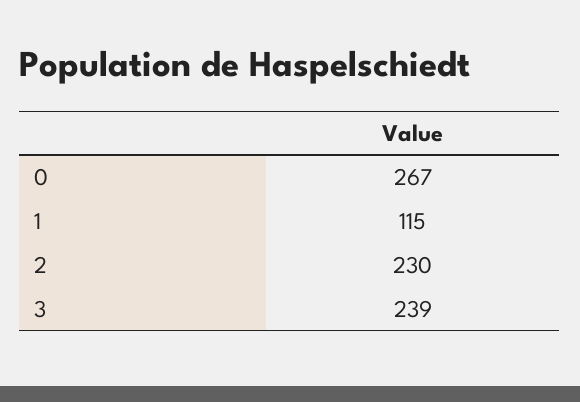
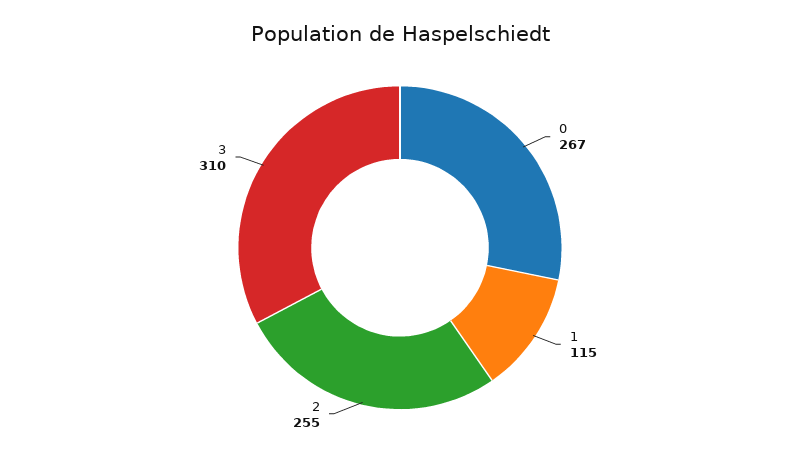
  {
    "0": 267,
    "1": 115,
-   "2": 230,
+   "2": 255,
-   "3": 239
+   "3": 310
  }

